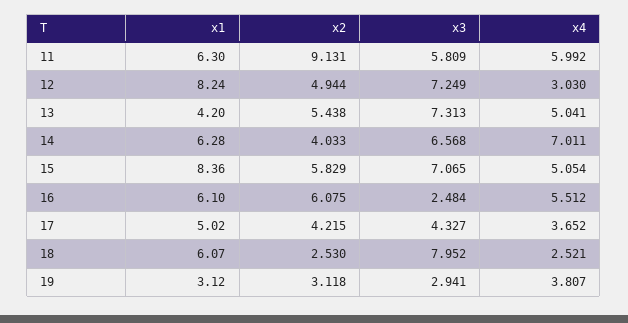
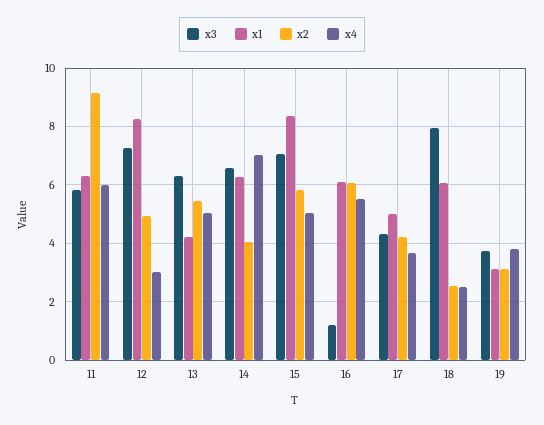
  {
    "x1": {
      "11": 6.3,
      "12": 8.24,
      "13": 4.2,
      "14": 6.28,
      "15": 8.36,
      "16": 6.1,
      "17": 5.02,
      "18": 6.07,
      "19": 3.12
    },
    "x2": {
      "11": 9.131,
      "12": 4.944,
      "13": 5.438,
      "14": 4.033,
      "15": 5.829,
      "16": 6.075,
      "17": 4.215,
      "18": 2.53,
      "19": 3.118
    },
    "x3": {
      "11": 5.809,
      "12": 7.249,
-     "13": 7.313,
+     "13": 6.25,
      "14": 6.568,
      "15": 7.065,
-     "16": 2.484,
+     "16": 1.25,
      "17": 4.327,
      "18": 7.952,
-     "19": 2.941
+     "19": 3.75
    },
    "x4": {
      "11": 5.992,
      "12": 3.03,
      "13": 5.041,
      "14": 7.011,
      "15": 5.054,
      "16": 5.512,
      "17": 3.652,
      "18": 2.521,
      "19": 3.807
    }
  }

